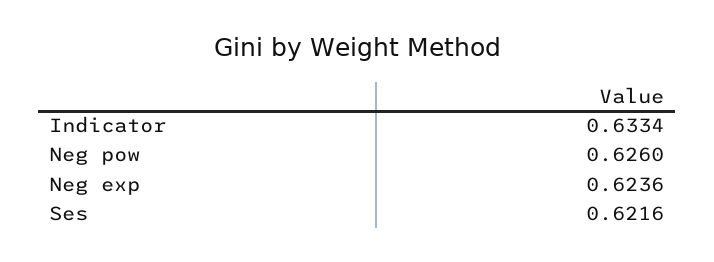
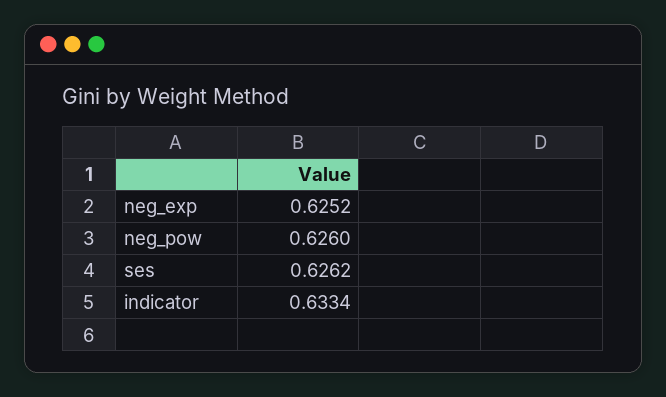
  {
    "Indicator": 0.6334,
    "Neg pow": 0.626,
-   "Neg exp": 0.6236,
+   "Neg exp": 0.6252,
-   "Ses": 0.6216
+   "Ses": 0.6262
  }

